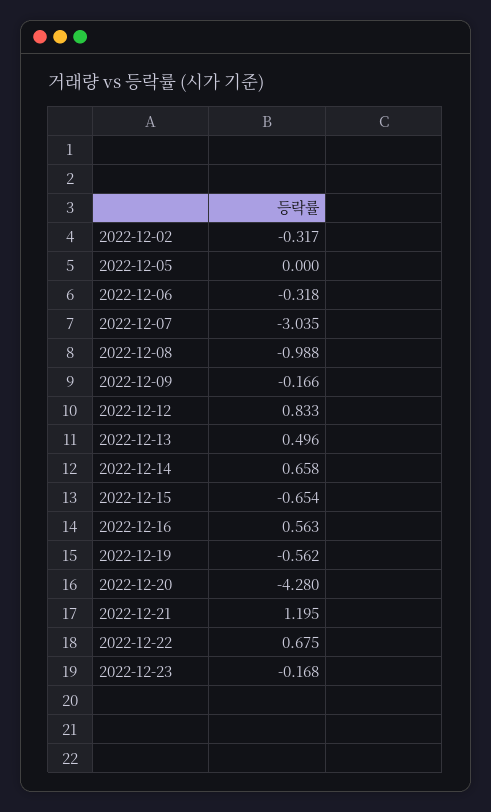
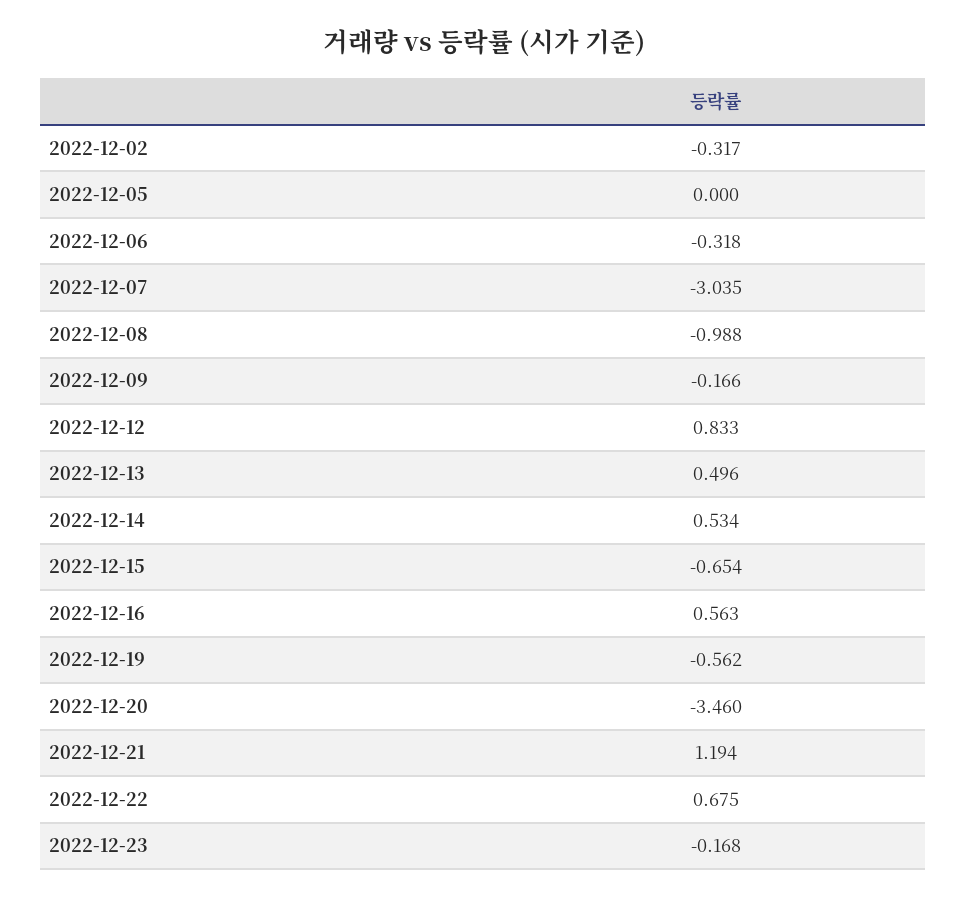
  {
    "2022-12-02": -0.317,
    "2022-12-05": 0,
    "2022-12-06": -0.318,
    "2022-12-07": -3.035,
    "2022-12-08": -0.988,
    "2022-12-09": -0.166,
    "2022-12-12": 0.833,
    "2022-12-13": 0.496,
-   "2022-12-14": 0.658,
+   "2022-12-14": 0.534,
    "2022-12-15": -0.654,
    "2022-12-16": 0.563,
    "2022-12-19": -0.562,
-   "2022-12-20": -4.28,
+   "2022-12-20": -3.46,
-   "2022-12-21": 1.195,
+   "2022-12-21": 1.194,
    "2022-12-22": 0.675,
    "2022-12-23": -0.168
  }

